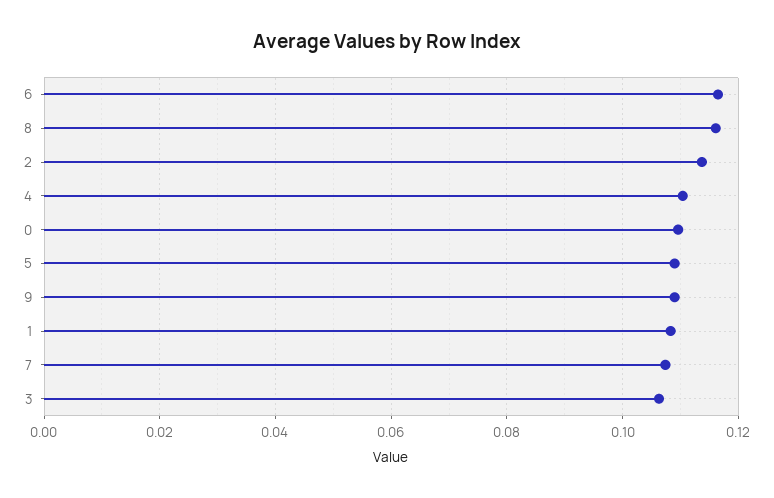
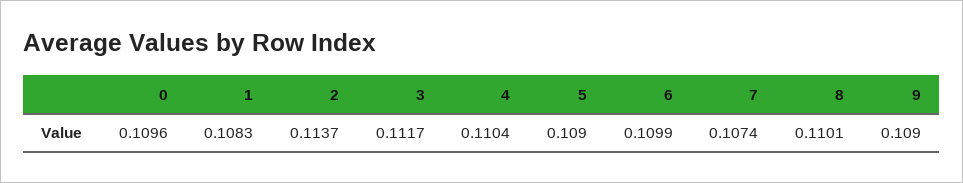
  {
-   "6": 0.116,
+   "6": 0.1099,
-   "8": 0.116,
+   "8": 0.1101,
    "2": 0.1137,
    "4": 0.1104,
    "0": 0.1096,
    "5": 0.109,
    "9": 0.109,
    "1": 0.1083,
    "7": 0.1074,
-   "3": 0.106
+   "3": 0.1117
  }

